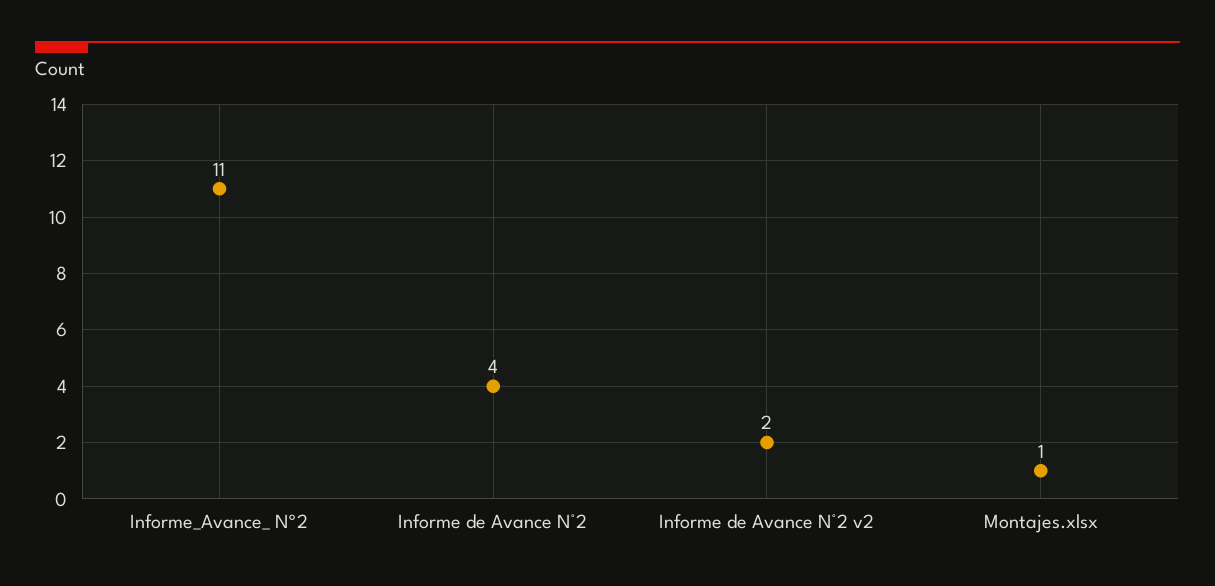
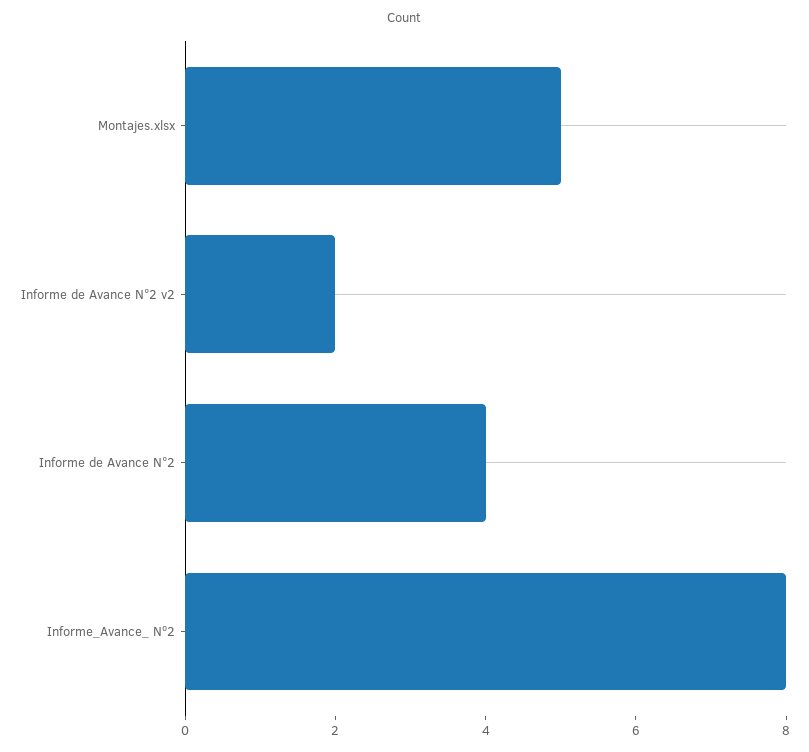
  {
-   "Informe_Avance_ Nº2": 11,
+   "Informe_Avance_ Nº2": 8,
    "Informe de Avance N°2": 4,
    "Informe de Avance N°2 v2": 2,
-   "Montajes.xlsx": 1
+   "Montajes.xlsx": 5
  }

